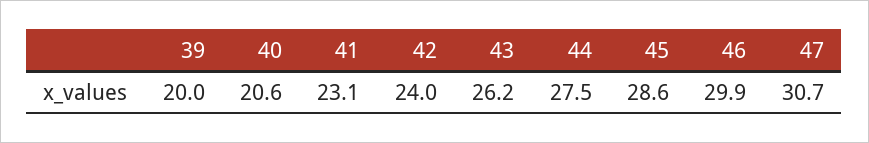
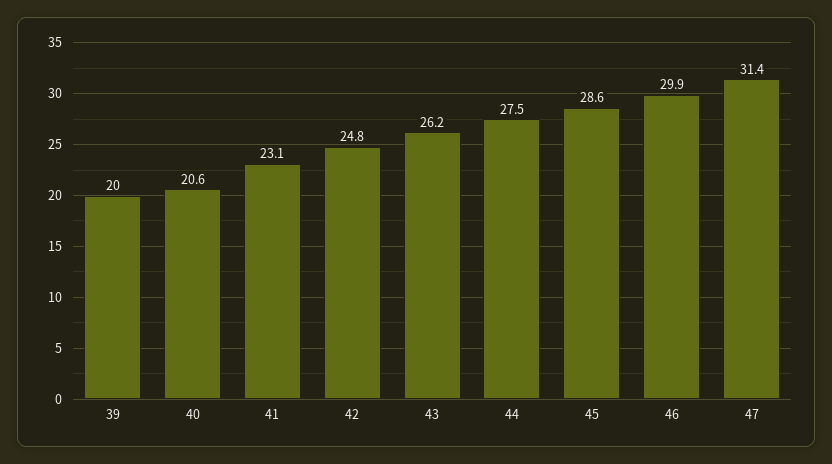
  {
    "39": 20,
    "40": 20.6,
    "41": 23.1,
-   "42": 24,
+   "42": 24.8,
    "43": 26.2,
    "44": 27.5,
    "45": 28.6,
    "46": 29.9,
-   "47": 30.7
+   "47": 31.4
  }

